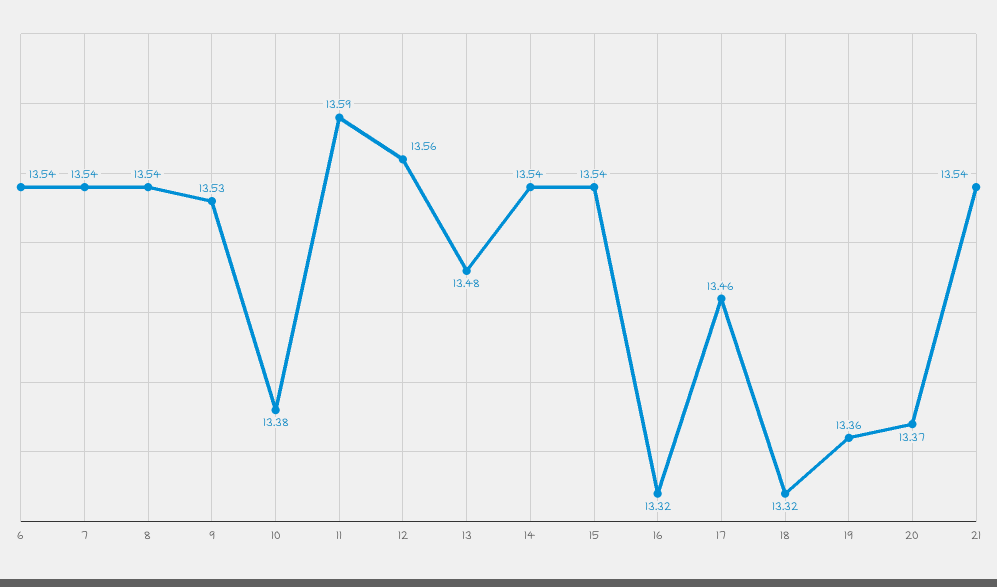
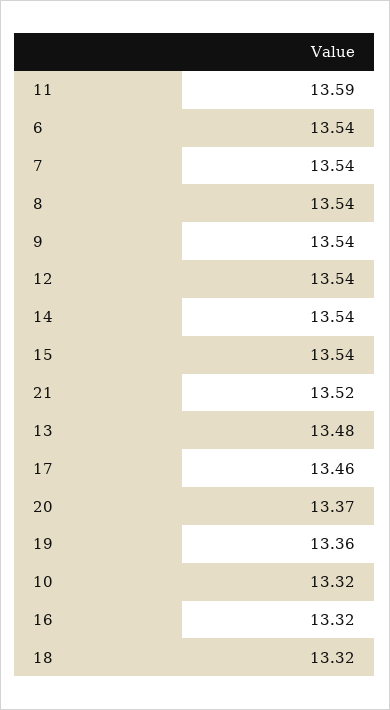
  {
    "6": 13.54,
    "7": 13.54,
    "8": 13.54,
-   "9": 13.53,
+   "9": 13.54,
-   "10": 13.38,
+   "10": 13.32,
    "11": 13.59,
-   "12": 13.56,
+   "12": 13.54,
    "13": 13.48,
    "14": 13.54,
    "15": 13.54,
    "16": 13.32,
    "17": 13.46,
    "18": 13.32,
    "19": 13.36,
    "20": 13.37,
-   "21": 13.54
+   "21": 13.52
  }

